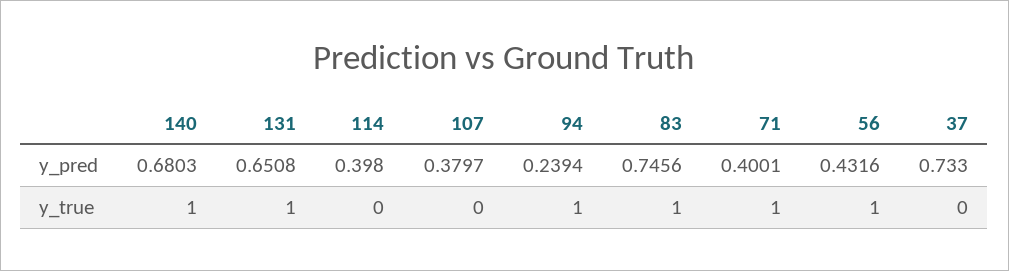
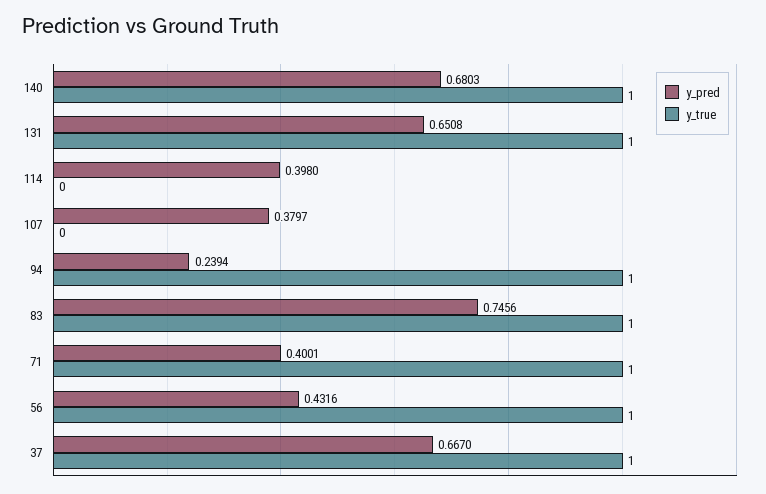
  {
    "y_pred": {
      "140": 0.6803,
      "131": 0.6508,
      "114": 0.398,
      "107": 0.3797,
      "94": 0.2394,
      "83": 0.7456,
      "71": 0.4001,
      "56": 0.4316,
-     "37": 0.733
+     "37": 0.667
    },
    "y_true": {
      "140": 1,
      "131": 1,
      "114": 0,
      "107": 0,
      "94": 1,
      "83": 1,
      "71": 1,
      "56": 1,
-     "37": 0
+     "37": 1
    }
  }

